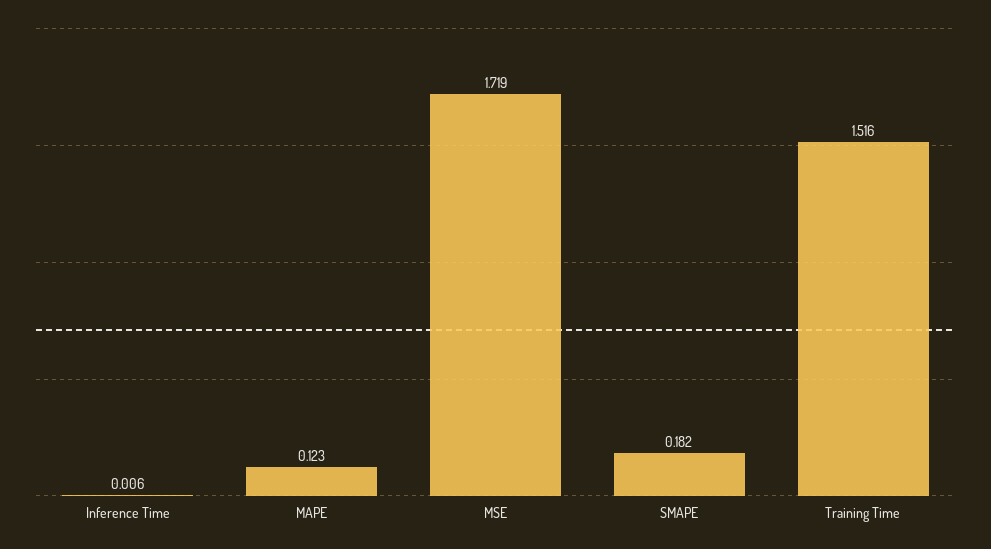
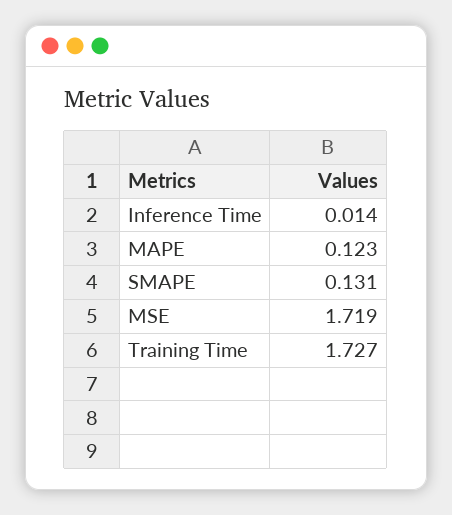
  {
-   "Inference Time": 0.006,
+   "Inference Time": 0.014,
    "MAPE": 0.123,
    "MSE": 1.719,
-   "SMAPE": 0.182,
+   "SMAPE": 0.131,
-   "Training Time": 1.516
+   "Training Time": 1.727
  }

